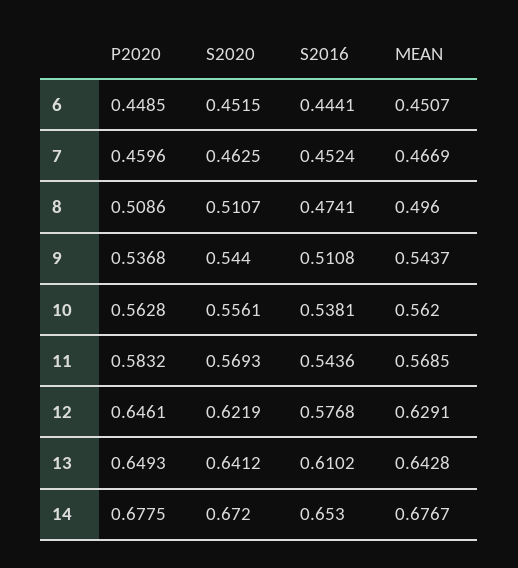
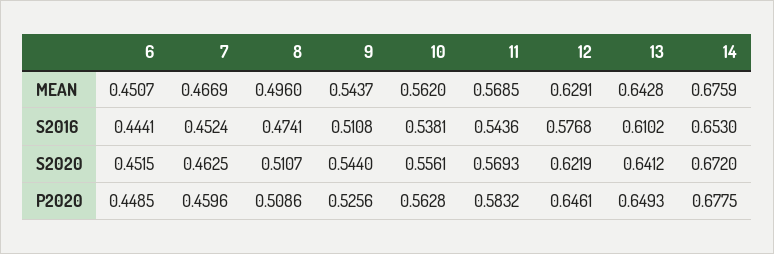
  {
    "P2020": {
      "6": 0.4485,
      "7": 0.4596,
      "8": 0.5086,
-     "9": 0.5368,
+     "9": 0.5256,
      "10": 0.5628,
      "11": 0.5832,
      "12": 0.6461,
      "13": 0.6493,
      "14": 0.6775
    },
    "S2020": {
      "6": 0.4515,
      "7": 0.4625,
      "8": 0.5107,
      "9": 0.544,
      "10": 0.5561,
      "11": 0.5693,
      "12": 0.6219,
      "13": 0.6412,
      "14": 0.672
    },
    "S2016": {
      "6": 0.4441,
      "7": 0.4524,
      "8": 0.4741,
      "9": 0.5108,
      "10": 0.5381,
      "11": 0.5436,
      "12": 0.5768,
      "13": 0.6102,
      "14": 0.653
    },
    "MEAN": {
      "6": 0.4507,
      "7": 0.4669,
      "8": 0.496,
      "9": 0.5437,
      "10": 0.562,
      "11": 0.5685,
      "12": 0.6291,
      "13": 0.6428,
-     "14": 0.6767
+     "14": 0.6759
    }
  }

